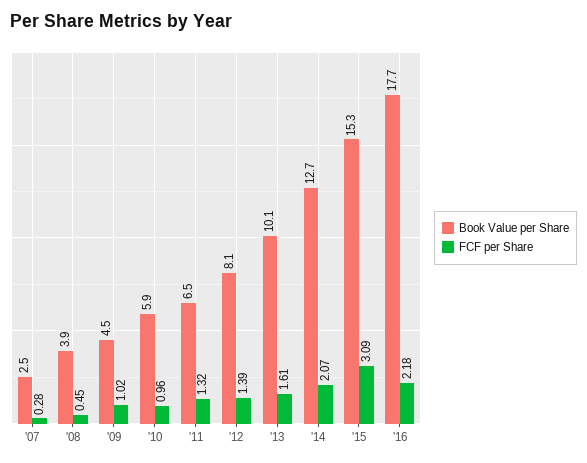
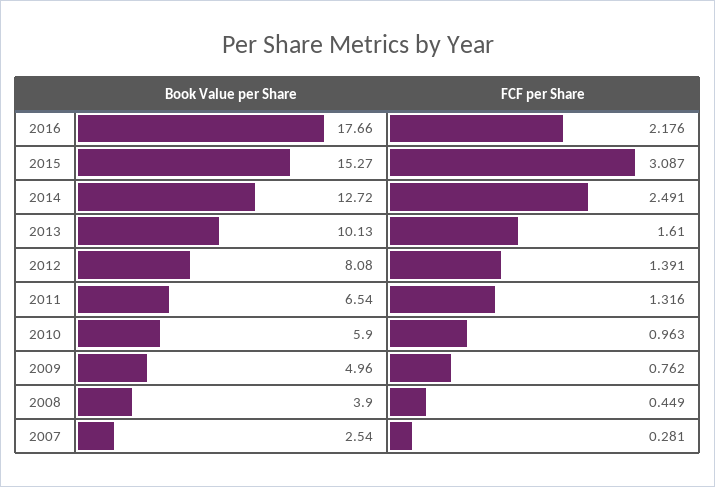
  {
    "Book Value per Share": {
      "'07": 2.54,
      "'08": 3.9,
-     "'09": 4.5,
+     "'09": 4.96,
      "'10": 5.9,
      "'11": 6.54,
      "'12": 8.08,
      "'13": 10.13,
      "'14": 12.72,
      "'15": 15.27,
      "'16": 17.66
    },
    "FCF per Share": {
      "'07": 0.281,
      "'08": 0.449,
-     "'09": 1.02,
+     "'09": 0.762,
      "'10": 0.963,
      "'11": 1.316,
      "'12": 1.391,
      "'13": 1.61,
-     "'14": 2.07,
+     "'14": 2.491,
      "'15": 3.087,
      "'16": 2.176
    }
  }

